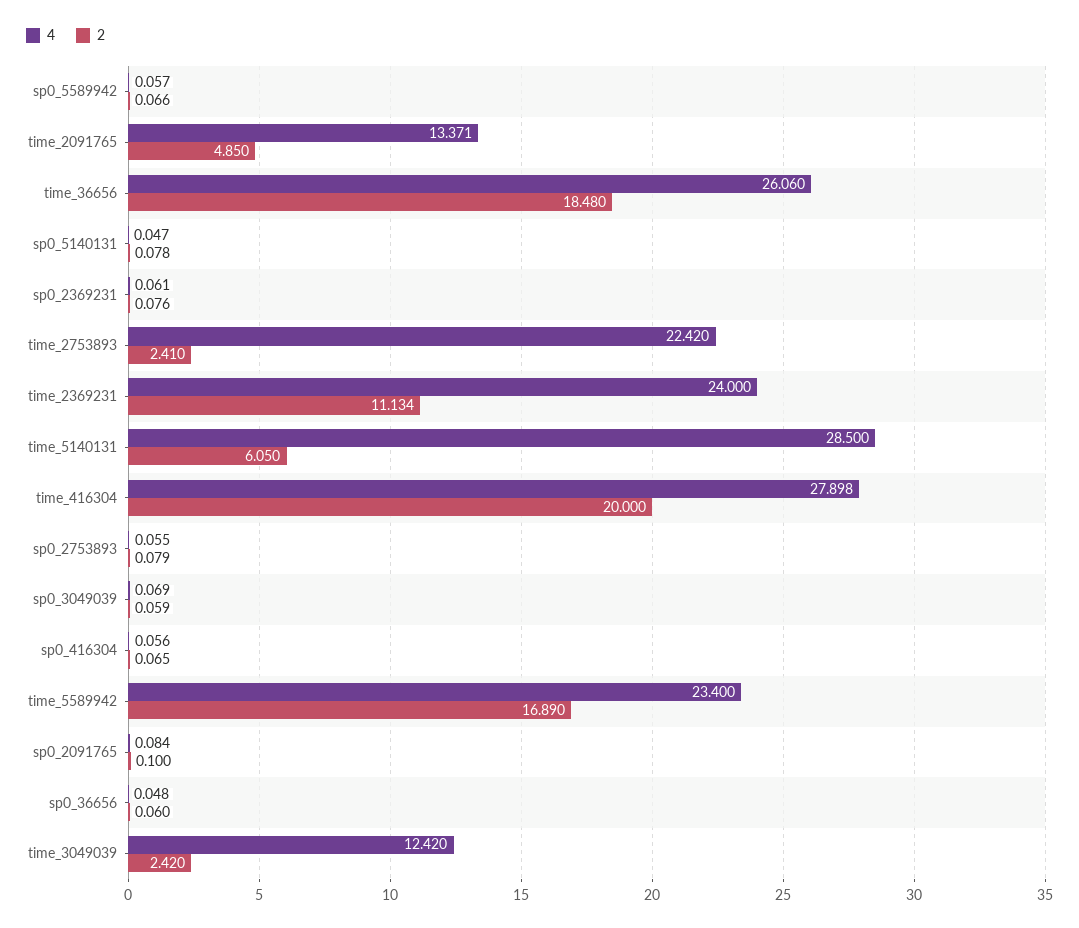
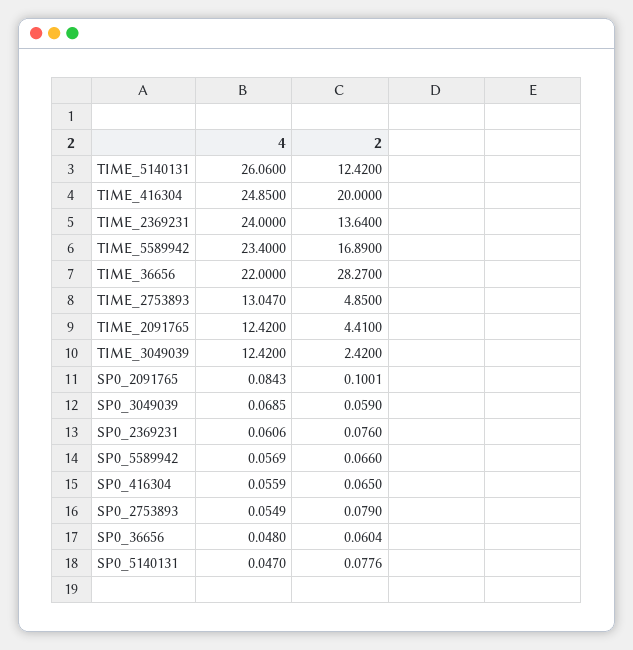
  {
    "4": {
      "sp0_5589942": 0.0569,
-     "time_2091765": 13.371,
+     "time_2091765": 12.42,
-     "time_36656": 26.06,
+     "time_36656": 22,
      "sp0_5140131": 0.047,
      "sp0_2369231": 0.0606,
-     "time_2753893": 22.42,
+     "time_2753893": 13.047,
      "time_2369231": 24,
-     "time_5140131": 28.5,
+     "time_5140131": 26.06,
-     "time_416304": 27.898,
+     "time_416304": 24.85,
      "sp0_2753893": 0.0549,
      "sp0_3049039": 0.0685,
      "sp0_416304": 0.0559,
      "time_5589942": 23.4,
      "sp0_2091765": 0.0843,
      "sp0_36656": 0.048,
      "time_3049039": 12.42
    },
    "2": {
      "sp0_5589942": 0.066,
-     "time_2091765": 4.85,
+     "time_2091765": 4.41,
-     "time_36656": 18.48,
+     "time_36656": 28.27,
      "sp0_5140131": 0.0776,
      "sp0_2369231": 0.076,
-     "time_2753893": 2.41,
+     "time_2753893": 4.85,
-     "time_2369231": 11.134,
+     "time_2369231": 13.64,
-     "time_5140131": 6.05,
+     "time_5140131": 12.42,
      "time_416304": 20,
      "sp0_2753893": 0.079,
      "sp0_3049039": 0.059,
      "sp0_416304": 0.065,
      "time_5589942": 16.89,
      "sp0_2091765": 0.1001,
      "sp0_36656": 0.0604,
      "time_3049039": 2.42
    }
  }

